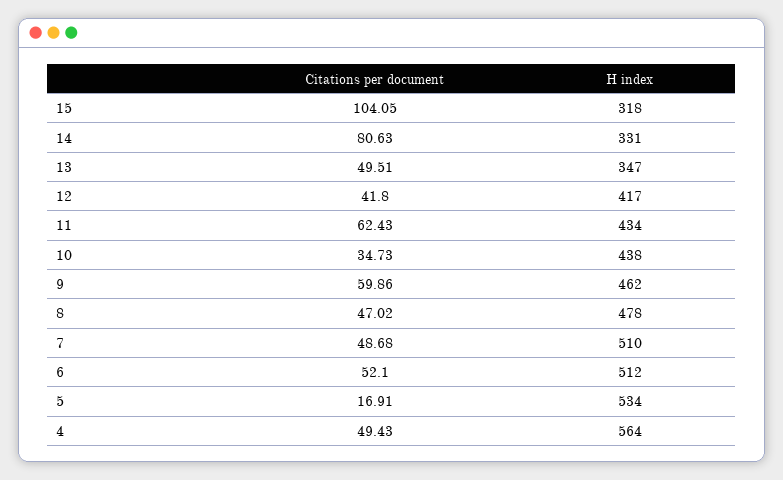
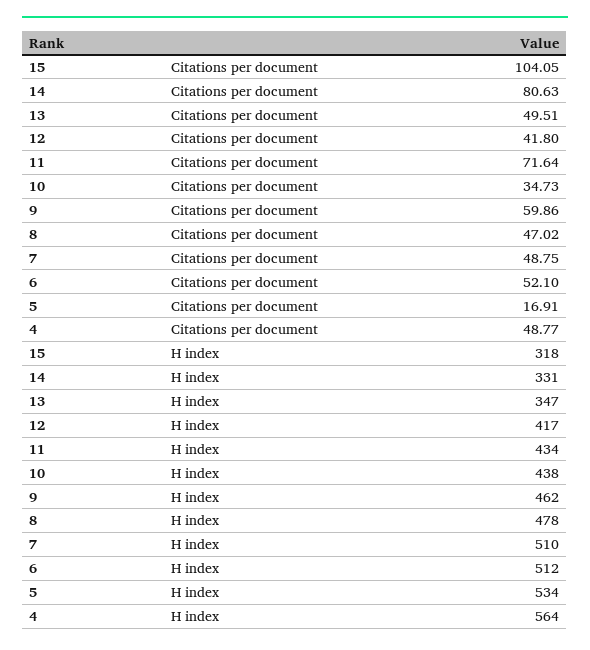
  {
    "Citations per document": {
      "15": 104.05,
      "14": 80.63,
      "13": 49.51,
      "12": 41.8,
-     "11": 62.43,
+     "11": 71.64,
      "10": 34.73,
      "9": 59.86,
      "8": 47.02,
-     "7": 48.68,
+     "7": 48.75,
      "6": 52.1,
      "5": 16.91,
-     "4": 49.43
+     "4": 48.77
    },
    "H index": {
      "15": 318,
      "14": 331,
      "13": 347,
      "12": 417,
      "11": 434,
      "10": 438,
      "9": 462,
      "8": 478,
      "7": 510,
      "6": 512,
      "5": 534,
      "4": 564
    }
  }

